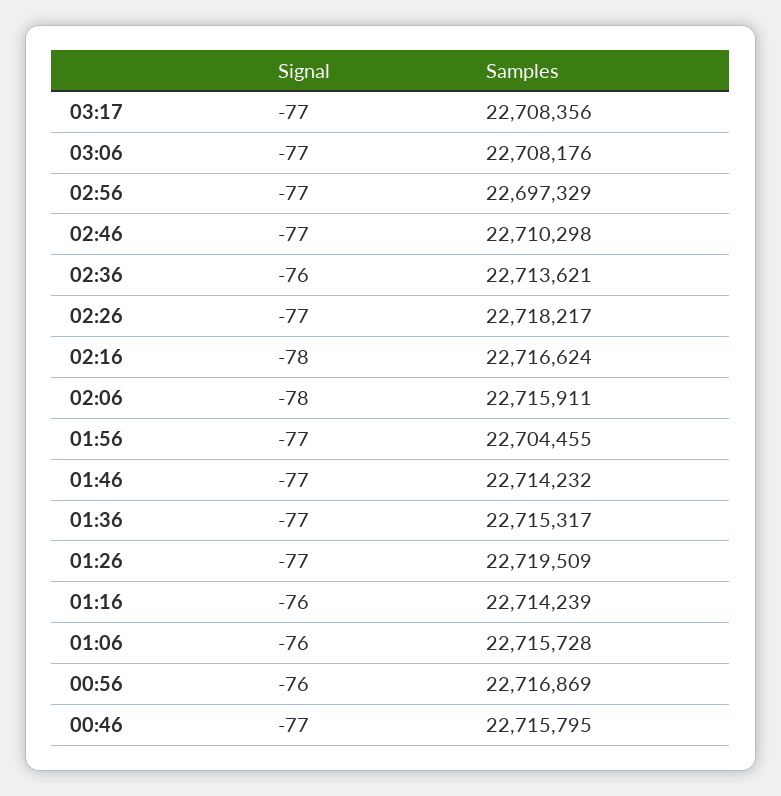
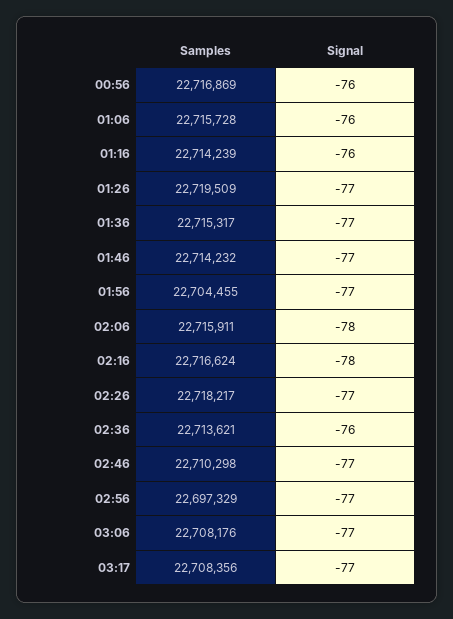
  {
    "Signal": {
      "03:17": -77,
      "03:06": -77,
      "02:56": -77,
      "02:46": -77,
      "02:36": -76,
      "02:26": -77,
      "02:16": -78,
      "02:06": -78,
      "01:56": -77,
      "01:46": -77,
      "01:36": -77,
      "01:26": -77,
      "01:16": -76,
      "01:06": -76,
-     "00:56": -76,
+     "00:56": -76
-     "00:46": -77
    },
    "Samples": {
      "03:17": 22708356,
      "03:06": 22708176,
      "02:56": 22697329,
      "02:46": 22710298,
      "02:36": 22713621,
      "02:26": 22718217,
      "02:16": 22716624,
      "02:06": 22715911,
      "01:56": 22704455,
      "01:46": 22714232,
      "01:36": 22715317,
      "01:26": 22719509,
      "01:16": 22714239,
      "01:06": 22715728,
-     "00:56": 22716869,
+     "00:56": 22716869
-     "00:46": 22715795
    }
  }

